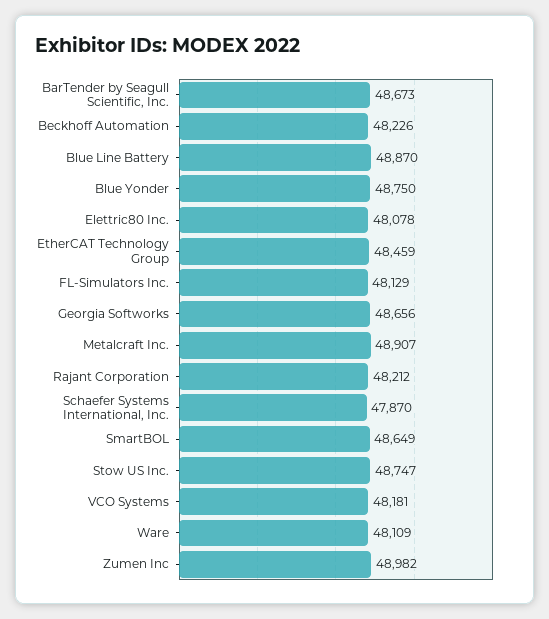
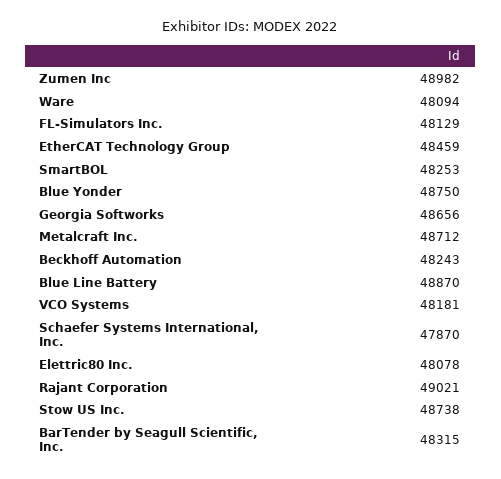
  {
-   "BarTender by Seagull Scientific, Inc.": 48673,
+   "BarTender by Seagull Scientific, Inc.": 48315,
-   "Beckhoff Automation": 48226,
+   "Beckhoff Automation": 48243,
    "Blue Line Battery": 48870,
    "Blue Yonder": 48750,
    "Elettric80 Inc.": 48078,
    "EtherCAT Technology Group": 48459,
    "FL-Simulators Inc.": 48129,
    "Georgia Softworks": 48656,
-   "Metalcraft Inc.": 48907,
+   "Metalcraft Inc.": 48712,
-   "Rajant Corporation": 48212,
+   "Rajant Corporation": 49021,
    "Schaefer Systems International, Inc.": 47870,
-   "SmartBOL": 48649,
+   "SmartBOL": 48253,
-   "Stow US Inc.": 48747,
+   "Stow US Inc.": 48738,
    "VCO Systems": 48181,
-   "Ware": 48109,
+   "Ware": 48094,
    "Zumen Inc": 48982
  }

